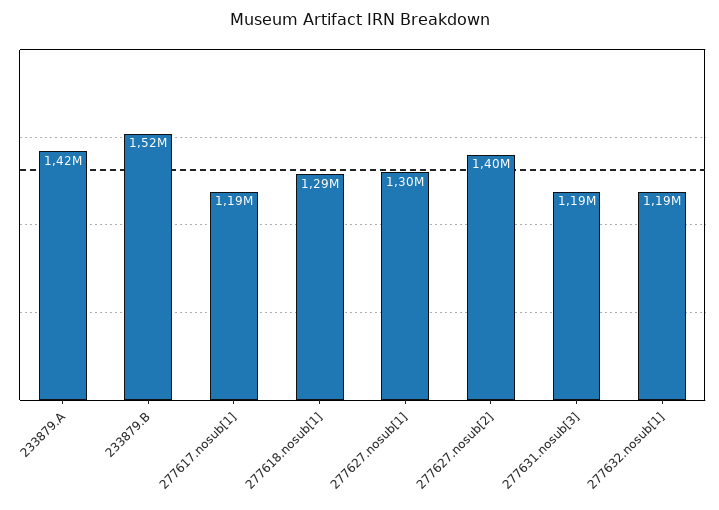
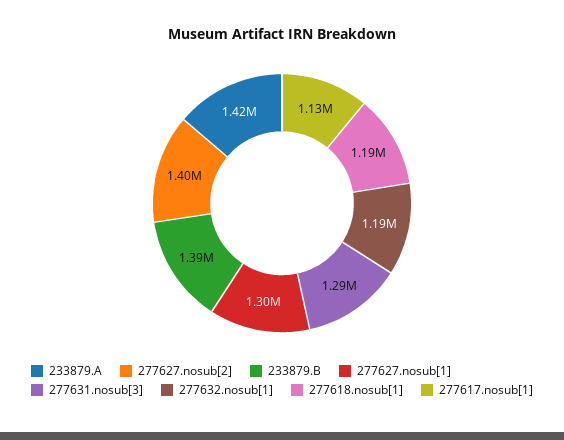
  {
    "233879.A": 1420000,
-   "233879.B": 1520000,
+   "233879.B": 1390000,
-   "277617.nosub[1]": 1190000,
+   "277617.nosub[1]": 1130000,
-   "277618.nosub[1]": 1290000,
+   "277618.nosub[1]": 1190000,
    "277627.nosub[1]": 1300000,
    "277627.nosub[2]": 1400000,
-   "277631.nosub[3]": 1190000,
+   "277631.nosub[3]": 1290000,
    "277632.nosub[1]": 1190000
  }

